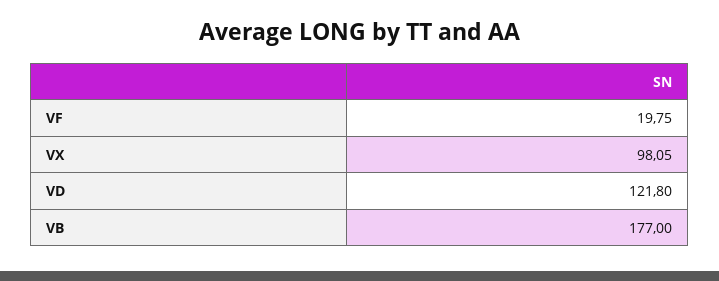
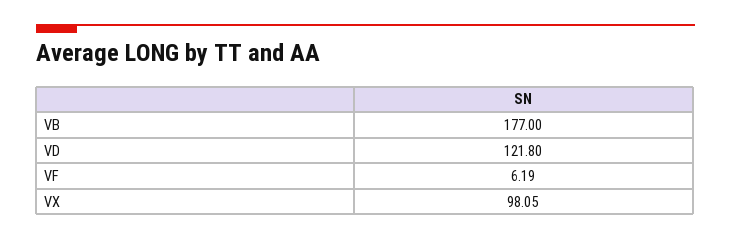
  {
-   "VF": 19.75,
+   "VF": 6.19,
    "VX": 98.05,
    "VD": 121.8,
    "VB": 177
  }

